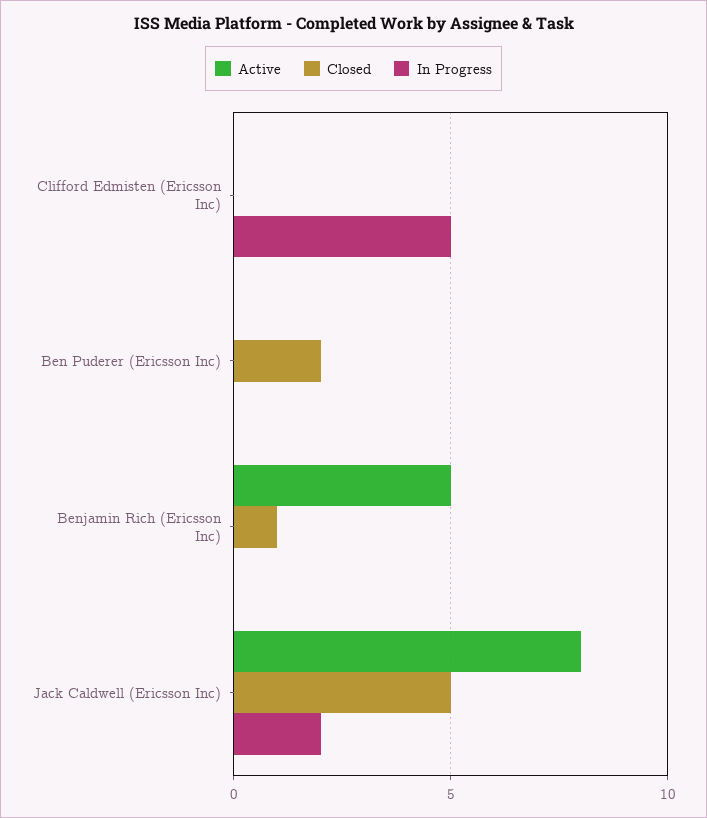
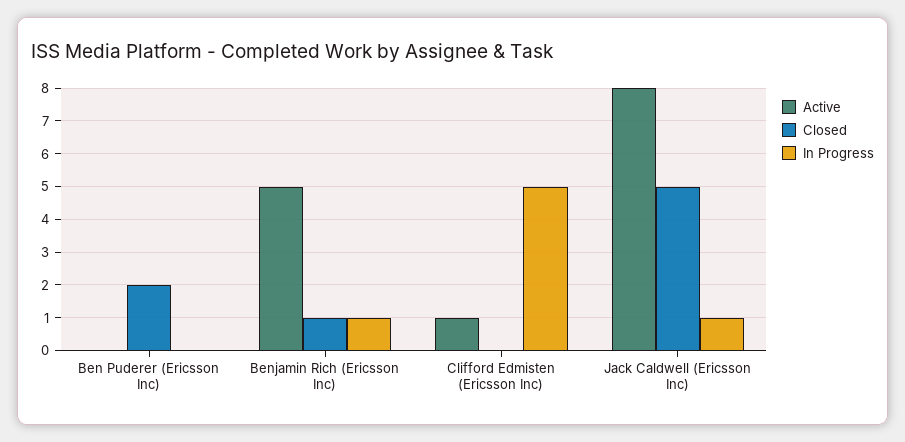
  {
    "Active": {
-     "Clifford Edmisten (Ericsson Inc)": 0,
+     "Clifford Edmisten (Ericsson Inc)": 1,
      "Ben Puderer (Ericsson Inc)": 0,
      "Benjamin Rich (Ericsson Inc)": 5,
      "Jack Caldwell (Ericsson Inc)": 8
    },
    "Closed": {
      "Clifford Edmisten (Ericsson Inc)": 0,
      "Ben Puderer (Ericsson Inc)": 2,
      "Benjamin Rich (Ericsson Inc)": 1,
      "Jack Caldwell (Ericsson Inc)": 5
    },
    "In Progress": {
      "Clifford Edmisten (Ericsson Inc)": 5,
      "Ben Puderer (Ericsson Inc)": 0,
-     "Benjamin Rich (Ericsson Inc)": 0,
+     "Benjamin Rich (Ericsson Inc)": 1,
-     "Jack Caldwell (Ericsson Inc)": 2
+     "Jack Caldwell (Ericsson Inc)": 1
    }
  }

